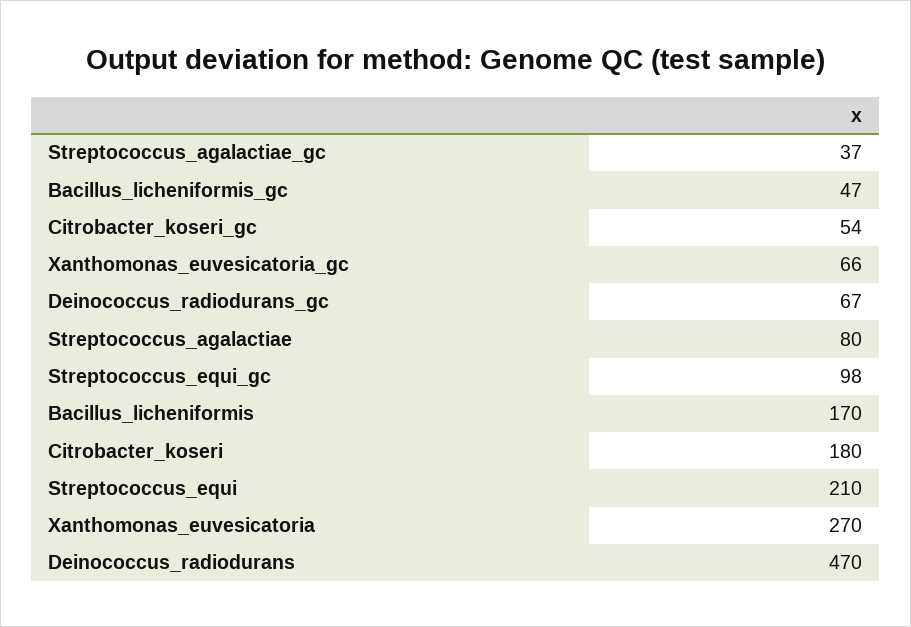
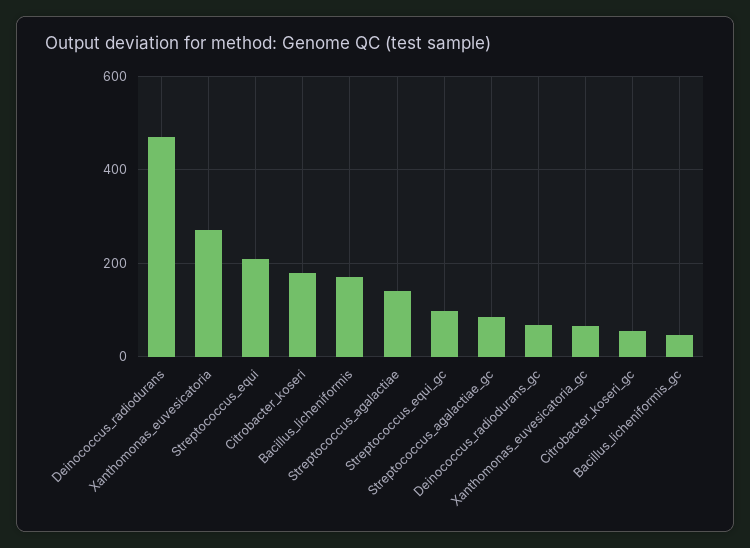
  {
-   "Streptococcus_agalactiae_gc": 37,
+   "Streptococcus_agalactiae_gc": 80,
    "Bacillus_licheniformis_gc": 47,
    "Citrobacter_koseri_gc": 54,
    "Xanthomonas_euvesicatoria_gc": 66,
    "Deinococcus_radiodurans_gc": 67,
-   "Streptococcus_agalactiae": 80,
+   "Streptococcus_agalactiae": 140,
    "Streptococcus_equi_gc": 98,
    "Bacillus_licheniformis": 170,
    "Citrobacter_koseri": 180,
    "Streptococcus_equi": 210,
    "Xanthomonas_euvesicatoria": 270,
    "Deinococcus_radiodurans": 470
  }

